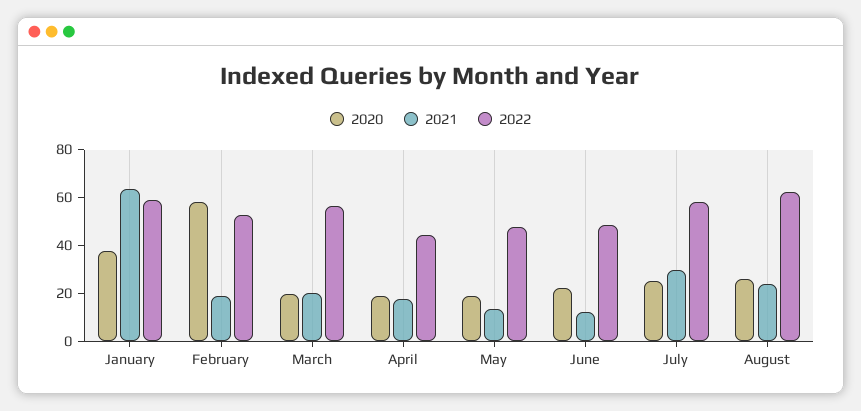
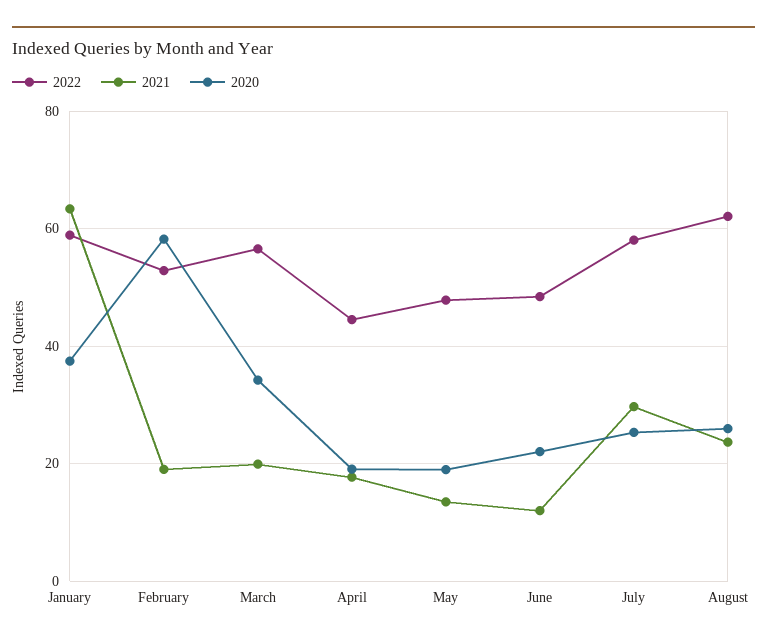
  {
    "2020": {
      "January": 38,
      "February": 58,
-     "March": 20,
+     "March": 34,
      "April": 20,
      "May": 20,
      "June": 22,
      "July": 26,
      "August": 26
    },
    "2021": {
      "January": 64,
      "February": 20,
      "March": 20,
      "April": 18,
      "May": 14,
      "June": 12,
      "July": 30,
      "August": 24
    },
    "2022": {
      "January": 58,
      "February": 52,
      "March": 56,
      "April": 44,
      "May": 48,
      "June": 48,
      "July": 58,
      "August": 62
    }
  }

